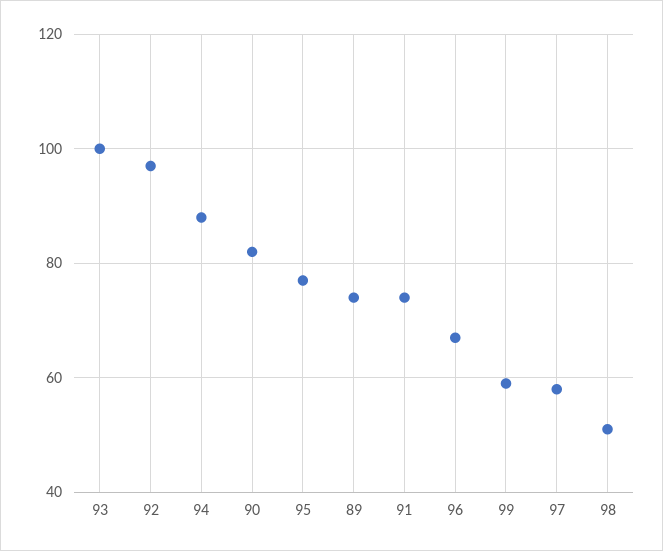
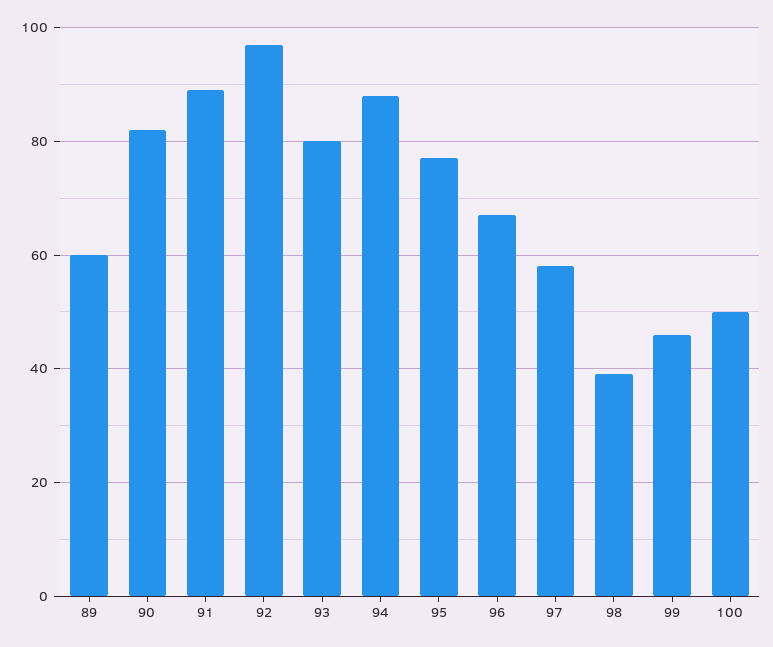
  {
-   "93": 100,
+   "93": 80,
    "92": 95,
    "94": 90,
    "90": 80,
    "95": 75,
-   "89": 75,
+   "89": 60,
-   "91": 75,
+   "91": 90,
    "96": 65,
-   "99": 60,
+   "99": 45,
    "97": 60,
-   "98": 50
+   "98": 40,
+   "100": 50
  }

